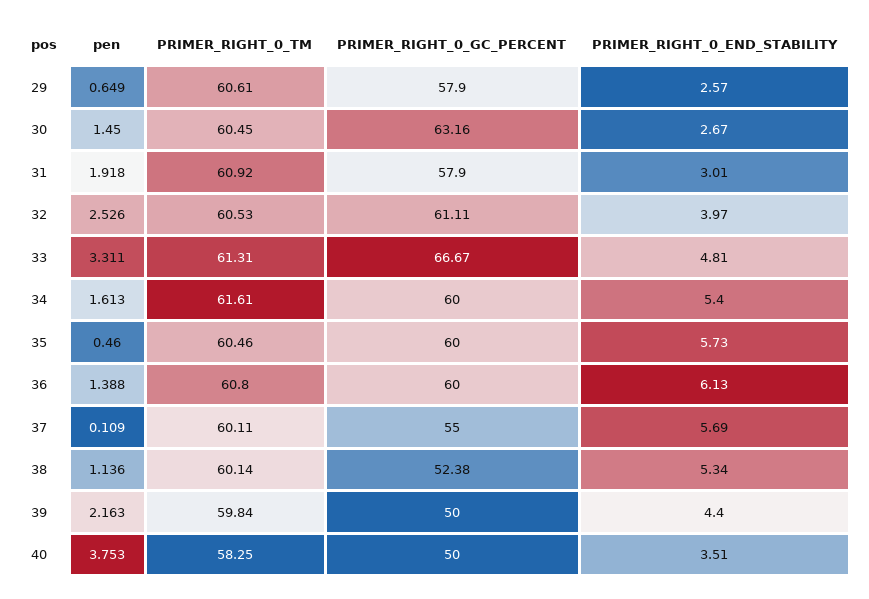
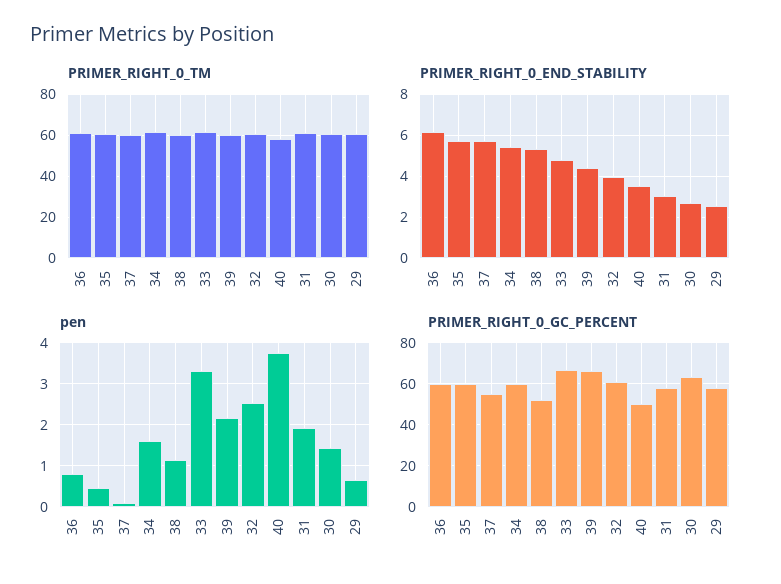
  {
    "pen": {
      "29": 0.649,
      "30": 1.45,
      "31": 1.918,
      "32": 2.526,
      "33": 3.311,
      "34": 1.613,
      "35": 0.46,
-     "36": 1.388,
+     "36": 0.8,
      "37": 0.109,
      "38": 1.136,
      "39": 2.163,
      "40": 3.753
    },
    "PRIMER_RIGHT_0_TM": {
      "29": 60.61,
      "30": 60.45,
      "31": 60.92,
      "32": 60.53,
      "33": 61.31,
      "34": 61.61,
      "35": 60.46,
      "36": 60.8,
      "37": 60.11,
      "38": 60.14,
      "39": 59.84,
      "40": 58.25
    },
    "PRIMER_RIGHT_0_GC_PERCENT": {
      "29": 57.9,
      "30": 63.16,
      "31": 57.9,
      "32": 61.11,
      "33": 66.67,
      "34": 60,
      "35": 60,
      "36": 60,
      "37": 55,
      "38": 52.38,
-     "39": 50,
+     "39": 65,
      "40": 50
    },
    "PRIMER_RIGHT_0_END_STABILITY": {
      "29": 2.57,
      "30": 2.67,
      "31": 3.01,
      "32": 3.97,
      "33": 4.81,
      "34": 5.4,
      "35": 5.73,
      "36": 6.13,
      "37": 5.69,
      "38": 5.34,
      "39": 4.4,
      "40": 3.51
    }
  }

